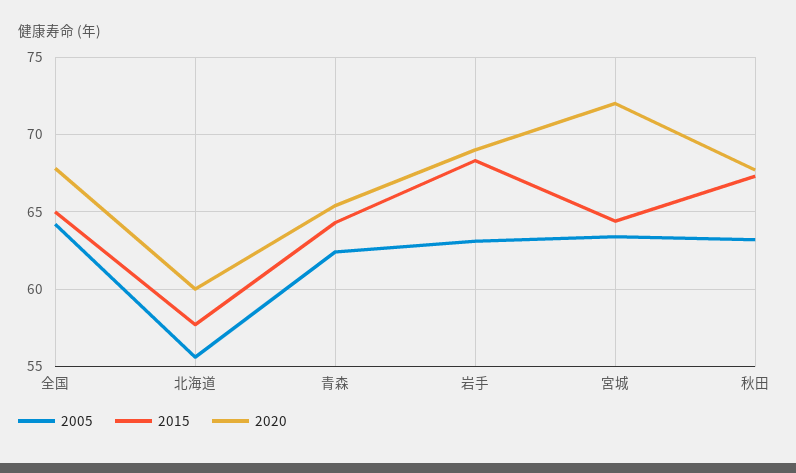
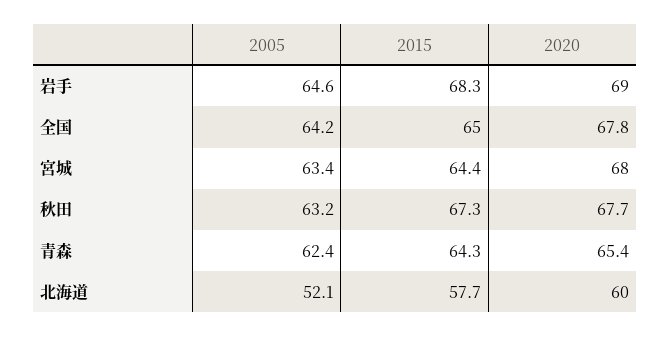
  {
    "2005": {
      "全国": 64.2,
-     "北海道": 55.5,
+     "北海道": 52.1,
      "青森": 62.4,
-     "岩手": 63,
+     "岩手": 64.6,
      "宮城": 63.4,
      "秋田": 63.2
    },
    "2015": {
      "全国": 65,
      "北海道": 57.7,
      "青森": 64.3,
      "岩手": 68.3,
      "宮城": 64.4,
      "秋田": 67.3
    },
    "2020": {
      "全国": 67.8,
      "北海道": 60,
      "青森": 65.4,
      "岩手": 69,
-     "宮城": 72,
+     "宮城": 68,
      "秋田": 67.7
    }
  }

